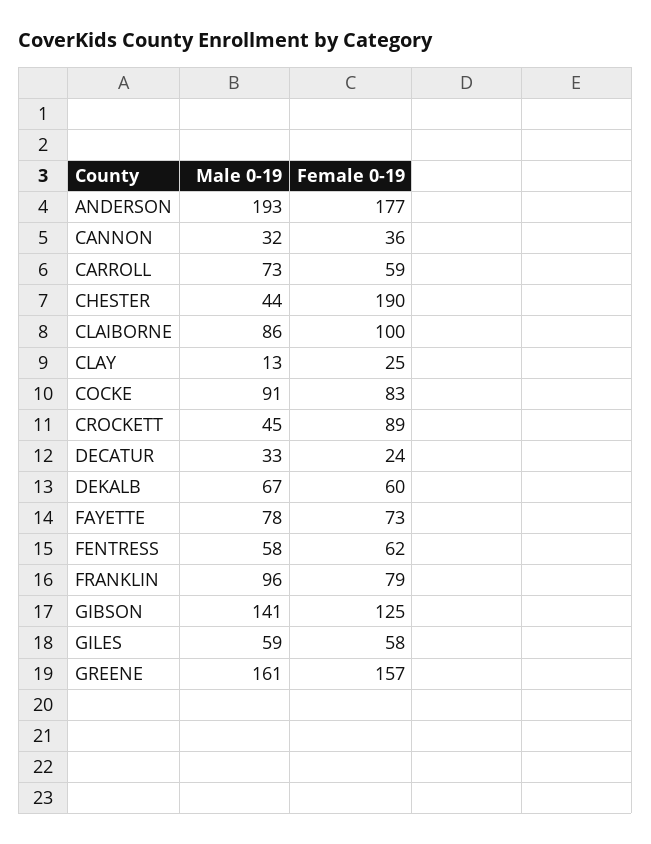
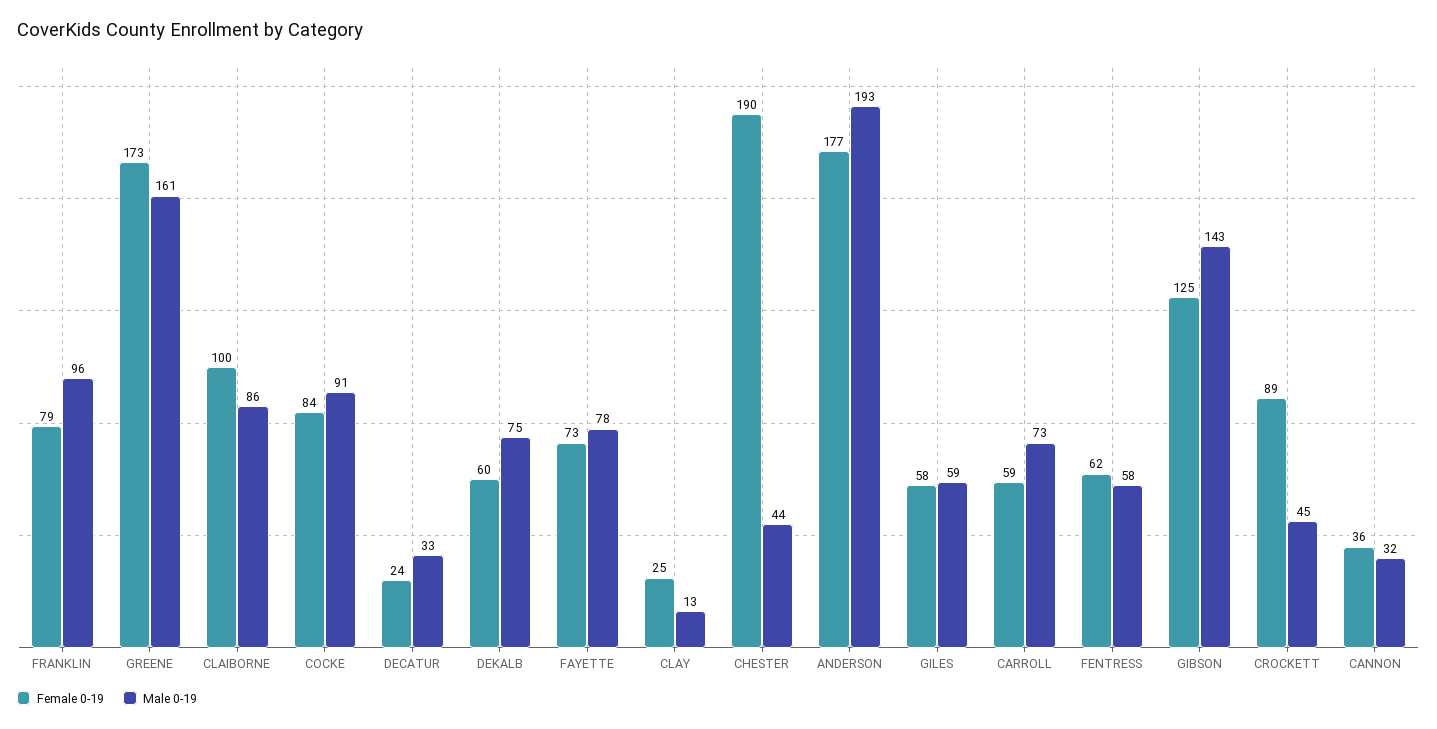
  {
    "Male 0-19": {
      "ANDERSON": 193,
      "CANNON": 32,
      "CARROLL": 73,
      "CHESTER": 44,
      "CLAIBORNE": 86,
      "CLAY": 13,
      "COCKE": 91,
      "CROCKETT": 45,
      "DECATUR": 33,
-     "DEKALB": 67,
+     "DEKALB": 75,
      "FAYETTE": 78,
      "FENTRESS": 58,
      "FRANKLIN": 96,
-     "GIBSON": 141,
+     "GIBSON": 143,
      "GILES": 59,
      "GREENE": 161
    },
    "Female 0-19": {
      "ANDERSON": 177,
      "CANNON": 36,
      "CARROLL": 59,
      "CHESTER": 190,
      "CLAIBORNE": 100,
      "CLAY": 25,
-     "COCKE": 83,
+     "COCKE": 84,
      "CROCKETT": 89,
      "DECATUR": 24,
      "DEKALB": 60,
      "FAYETTE": 73,
      "FENTRESS": 62,
      "FRANKLIN": 79,
      "GIBSON": 125,
      "GILES": 58,
-     "GREENE": 157
+     "GREENE": 173
    }
  }

